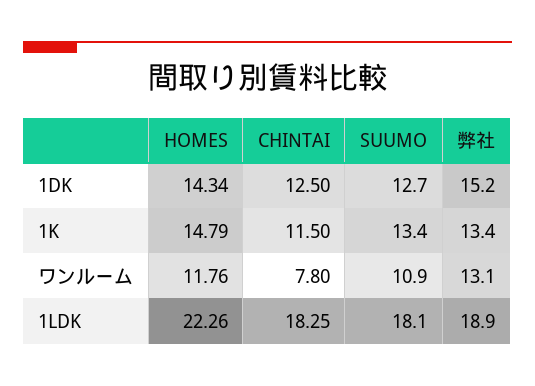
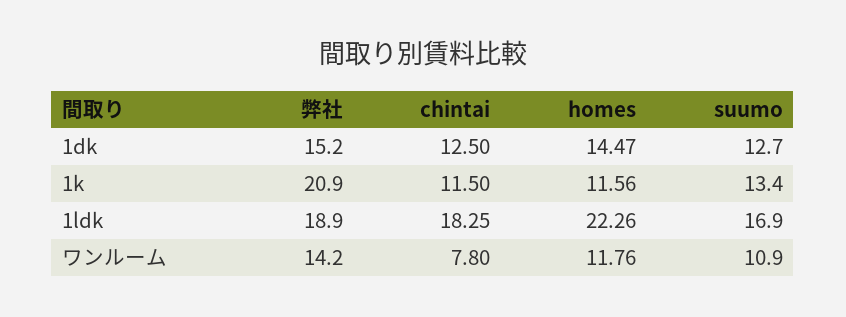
  {
    "HOMES": {
-     "1DK": 14.34,
+     "1DK": 14.47,
-     "1K": 14.79,
+     "1K": 11.56,
      "ワンルーム": 11.76,
      "1LDK": 22.26
    },
    "CHINTAI": {
      "1DK": 12.5,
      "1K": 11.5,
      "ワンルーム": 7.8,
      "1LDK": 18.25
    },
    "SUUMO": {
      "1DK": 12.7,
      "1K": 13.4,
      "ワンルーム": 10.9,
-     "1LDK": 18.1
+     "1LDK": 16.9
    },
    "弊社": {
      "1DK": 15.2,
-     "1K": 13.4,
+     "1K": 20.9,
-     "ワンルーム": 13.1,
+     "ワンルーム": 14.2,
      "1LDK": 18.9
    }
  }

